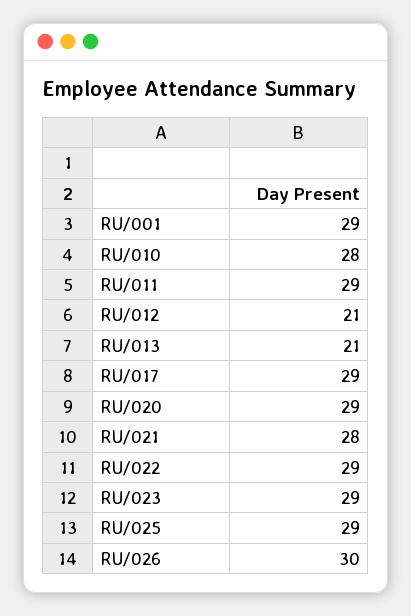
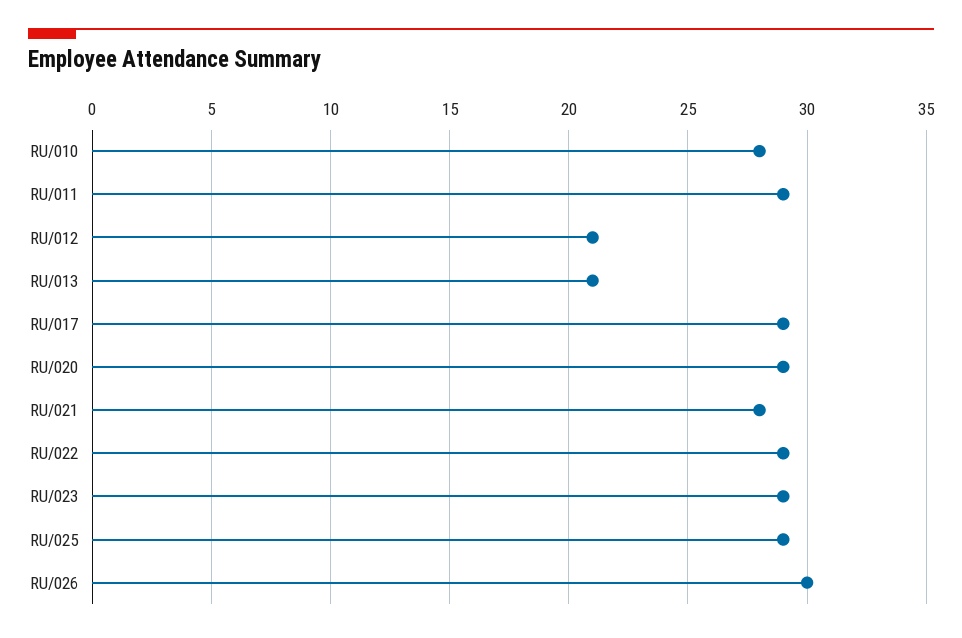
  {
-   "RU/001": 29,
    "RU/010": 28,
    "RU/011": 29,
    "RU/012": 21,
    "RU/013": 21,
    "RU/017": 29,
    "RU/020": 29,
    "RU/021": 28,
    "RU/022": 29,
    "RU/023": 29,
    "RU/025": 29,
    "RU/026": 30
  }

